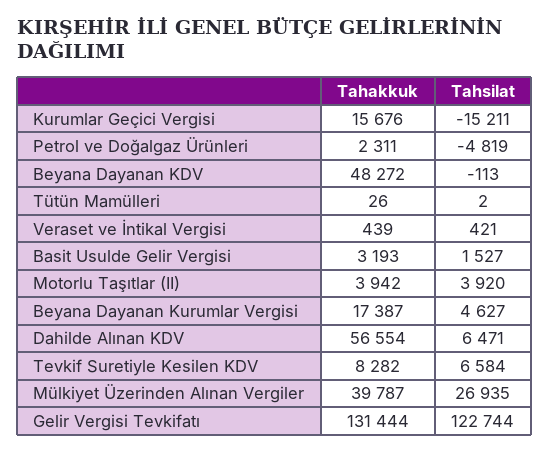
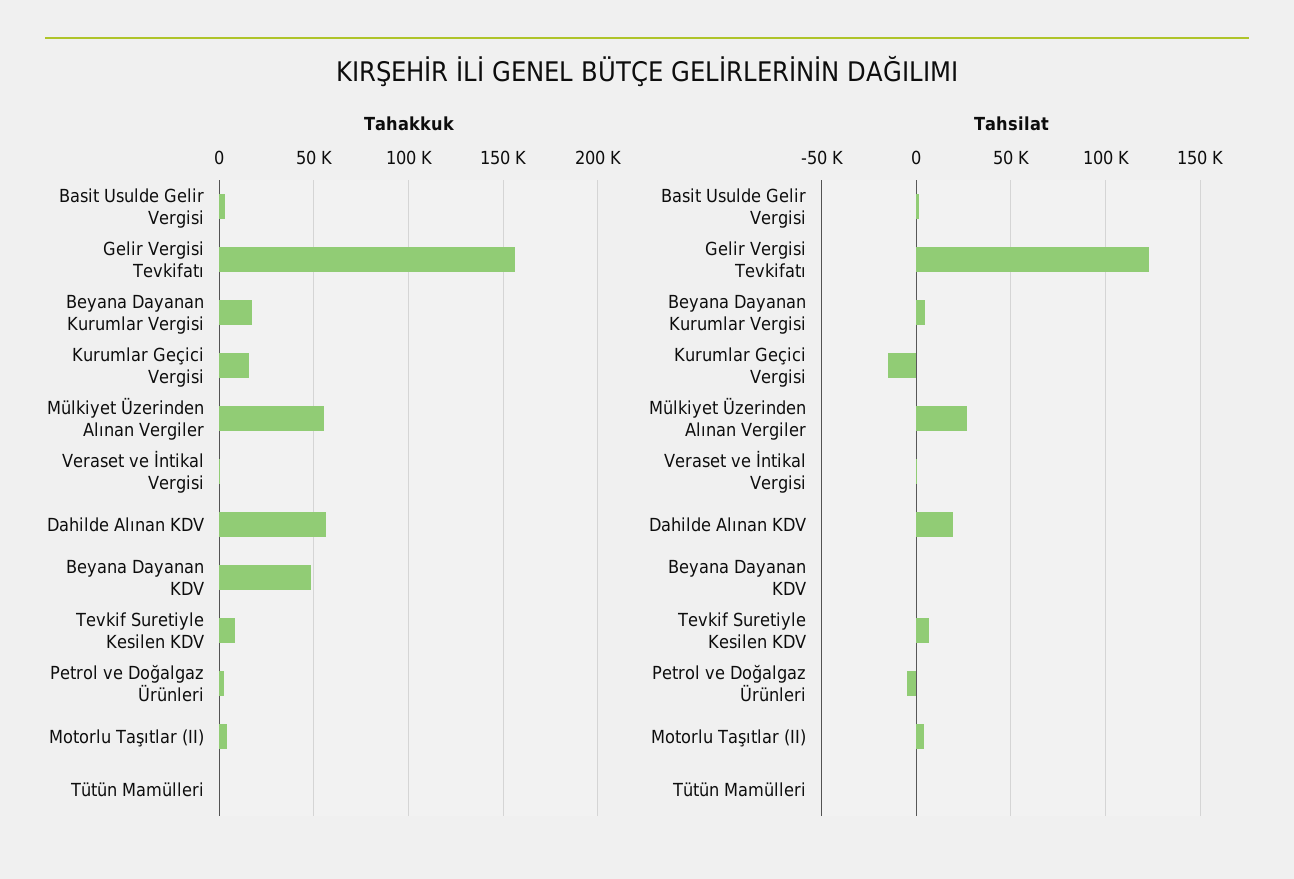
  {
    "Tahakkuk": {
      "Kurumlar Geçici Vergisi": 15676,
      "Petrol ve Doğalgaz Ürünleri": 2311,
      "Beyana Dayanan KDV": 48272,
      "Tütün Mamülleri": 26,
      "Veraset ve İntikal Vergisi": 439,
      "Basit Usulde Gelir Vergisi": 3193,
      "Motorlu Taşıtlar (II)": 3942,
      "Beyana Dayanan Kurumlar Vergisi": 17387,
      "Dahilde Alınan KDV": 56554,
      "Tevkif Suretiyle Kesilen KDV": 8282,
-     "Mülkiyet Üzerinden Alınan Vergiler": 39787,
+     "Mülkiyet Üzerinden Alınan Vergiler": 55000,
-     "Gelir Vergisi Tevkifatı": 131444
+     "Gelir Vergisi Tevkifatı": 155000
    },
    "Tahsilat": {
      "Kurumlar Geçici Vergisi": -15211,
      "Petrol ve Doğalgaz Ürünleri": -4819,
      "Beyana Dayanan KDV": -113,
      "Tütün Mamülleri": 2,
      "Veraset ve İntikal Vergisi": 421,
      "Basit Usulde Gelir Vergisi": 1527,
      "Motorlu Taşıtlar (II)": 3920,
      "Beyana Dayanan Kurumlar Vergisi": 4627,
-     "Dahilde Alınan KDV": 6471,
+     "Dahilde Alınan KDV": 20000,
      "Tevkif Suretiyle Kesilen KDV": 6584,
      "Mülkiyet Üzerinden Alınan Vergiler": 26935,
      "Gelir Vergisi Tevkifatı": 122744
    }
  }

